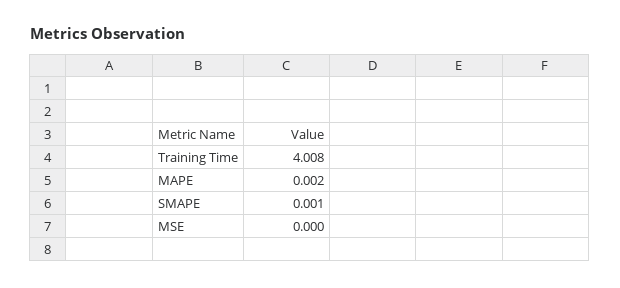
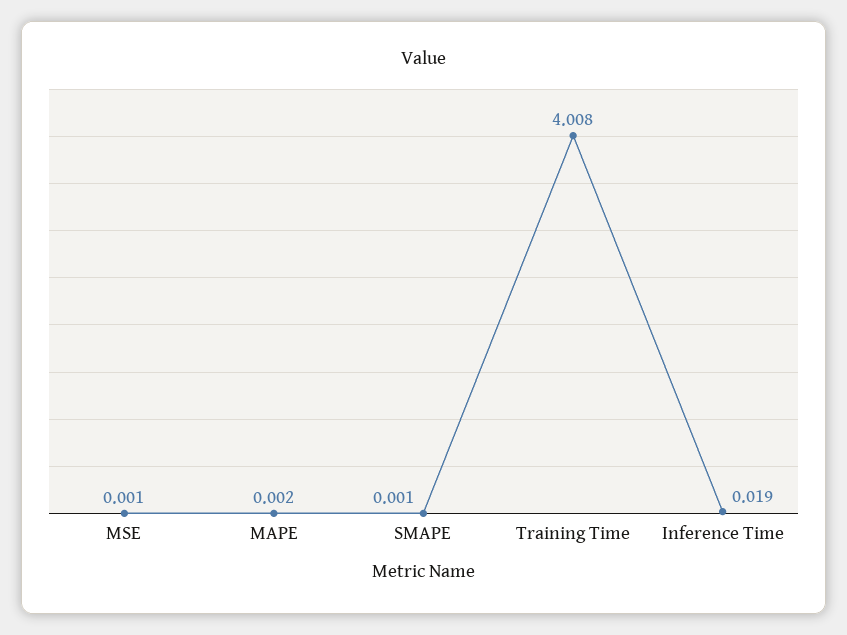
  {
    "Training Time": 4.008,
    "MAPE": 0.002,
    "SMAPE": 0.001,
-   "MSE": 0
+   "MSE": 0.001,
+   "Inference Time": 0.019
  }

